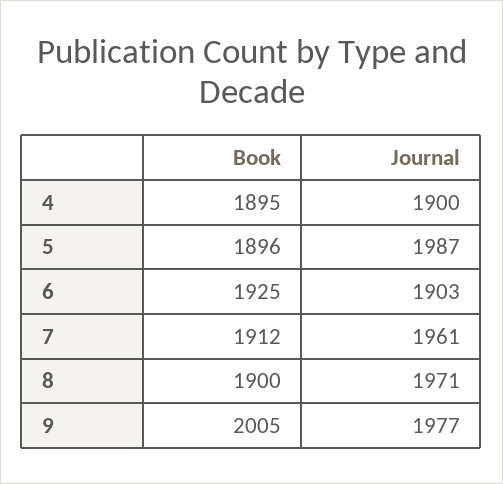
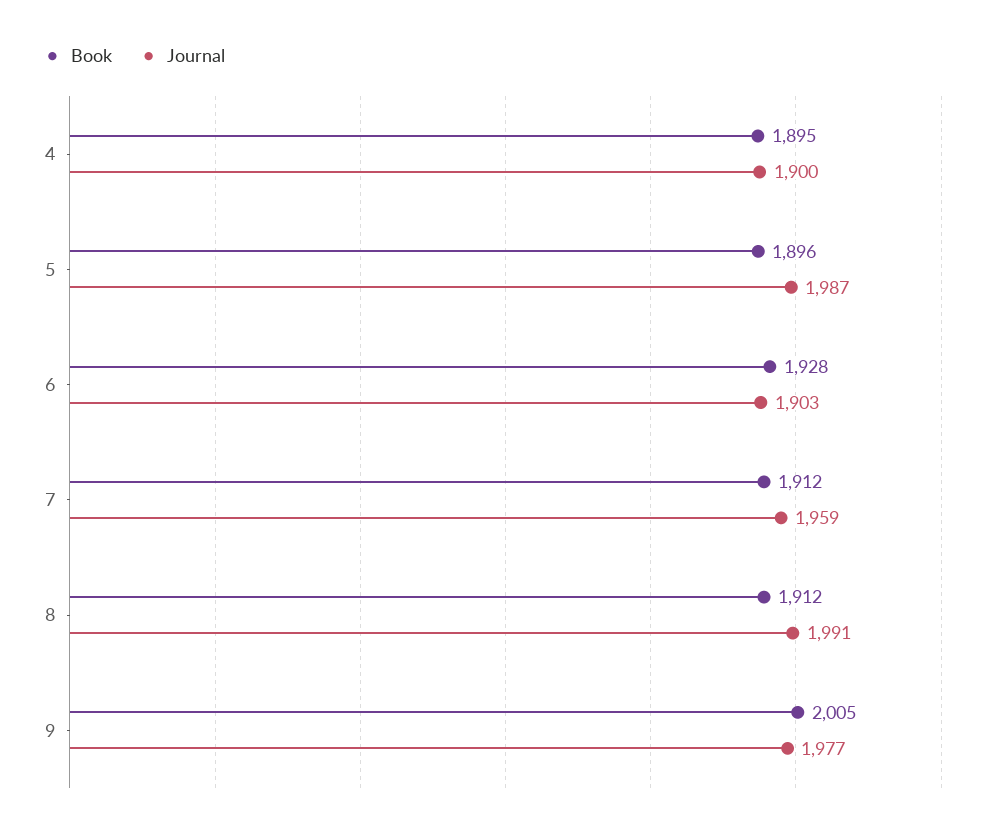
  {
    "Book": {
      "4": 1895,
      "5": 1896,
-     "6": 1925,
+     "6": 1928,
      "7": 1912,
-     "8": 1900,
+     "8": 1912,
      "9": 2005
    },
    "Journal": {
      "4": 1900,
      "5": 1987,
      "6": 1903,
-     "7": 1961,
+     "7": 1959,
-     "8": 1971,
+     "8": 1991,
      "9": 1977
    }
  }

